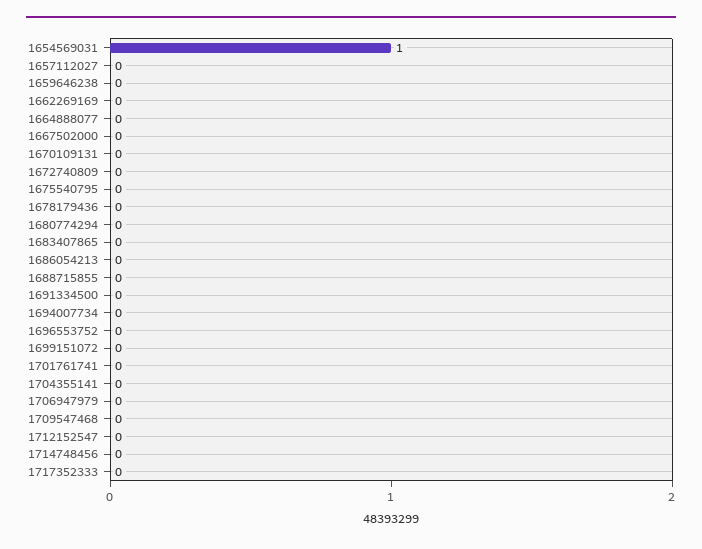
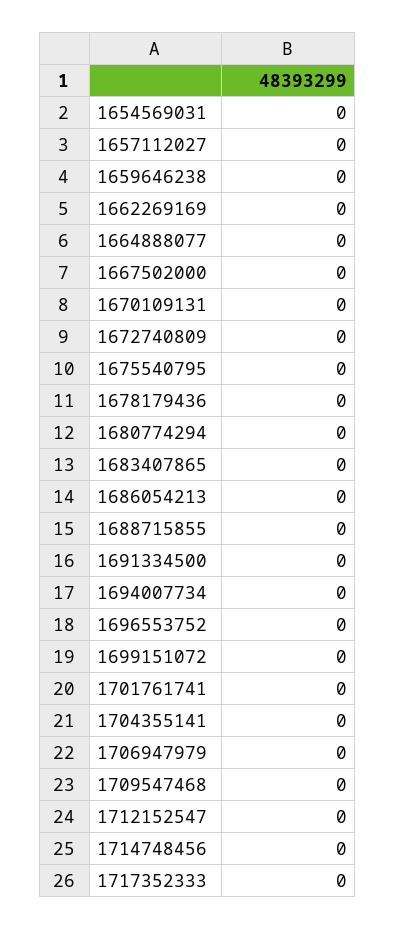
  {
-   "1654569031": 1,
+   "1654569031": 0,
    "1657112027": 0,
    "1659646238": 0,
    "1662269169": 0,
    "1664888077": 0,
    "1667502000": 0,
    "1670109131": 0,
    "1672740809": 0,
    "1675540795": 0,
    "1678179436": 0,
    "1680774294": 0,
    "1683407865": 0,
    "1686054213": 0,
    "1688715855": 0,
    "1691334500": 0,
    "1694007734": 0,
    "1696553752": 0,
    "1699151072": 0,
    "1701761741": 0,
    "1704355141": 0,
    "1706947979": 0,
    "1709547468": 0,
    "1712152547": 0,
    "1714748456": 0,
    "1717352333": 0
  }

